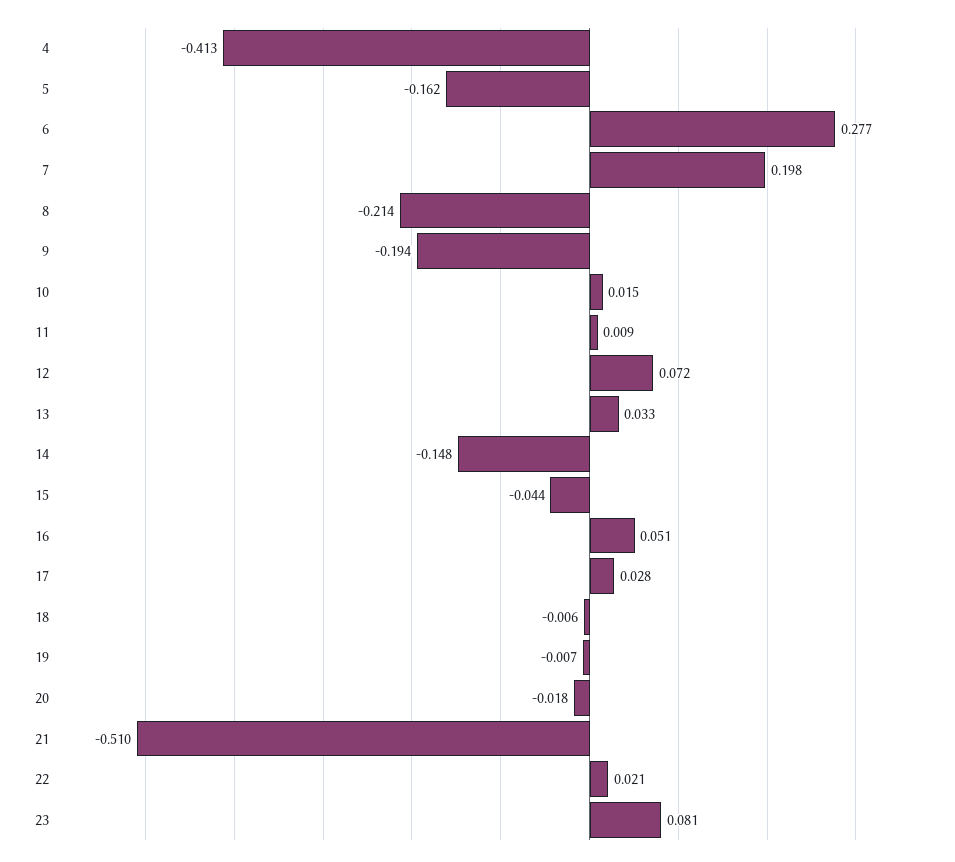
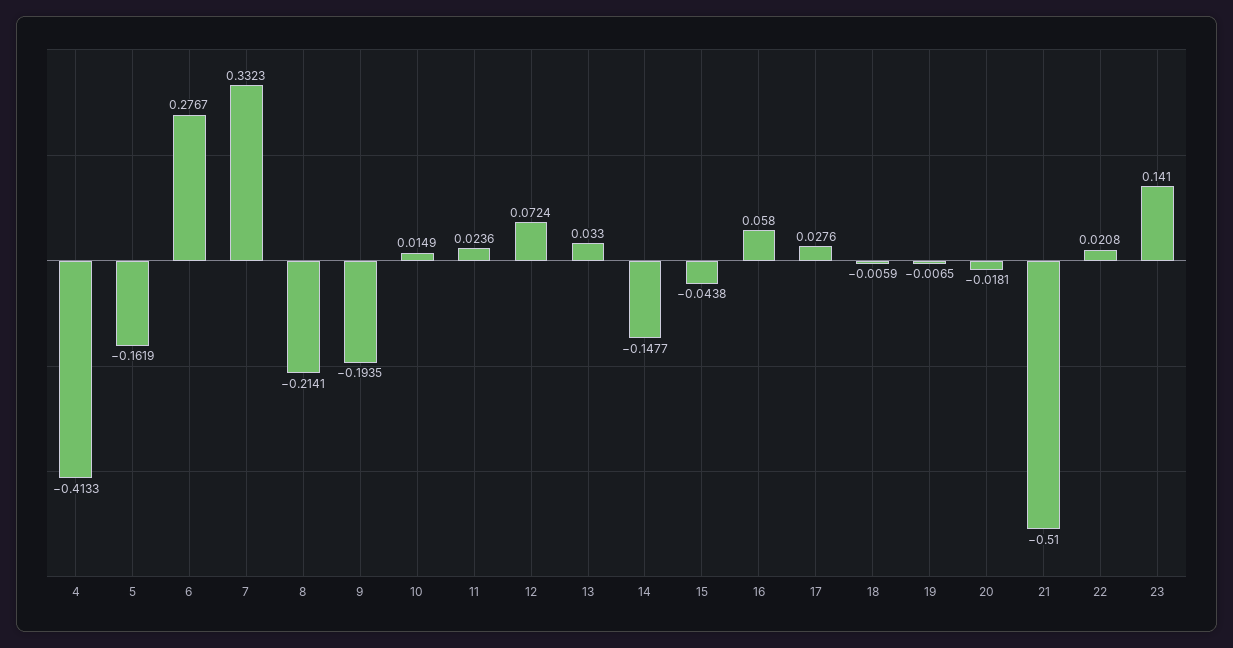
  {
    "4": -0.4133,
    "5": -0.1619,
    "6": 0.2767,
-   "7": 0.198,
+   "7": 0.3323,
    "8": -0.2141,
    "9": -0.1935,
    "10": 0.0149,
-   "11": 0.009,
+   "11": 0.0236,
    "12": 0.0724,
    "13": 0.033,
    "14": -0.1477,
    "15": -0.0438,
-   "16": 0.051,
+   "16": 0.058,
    "17": 0.0276,
    "18": -0.0059,
    "19": -0.0065,
    "20": -0.0181,
    "21": -0.51,
    "22": 0.0208,
-   "23": 0.081
+   "23": 0.141
  }

